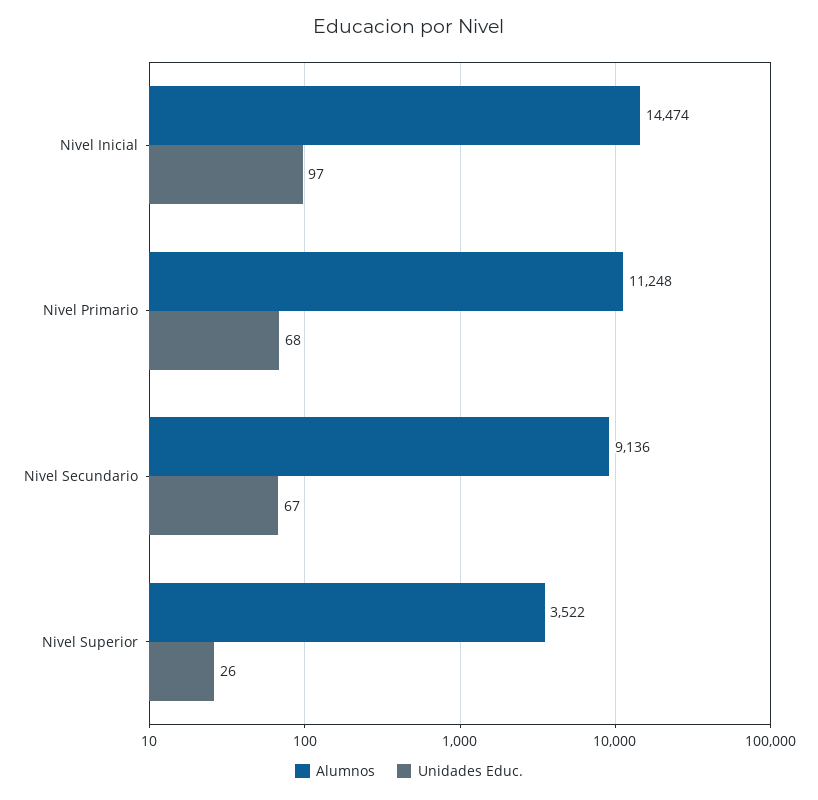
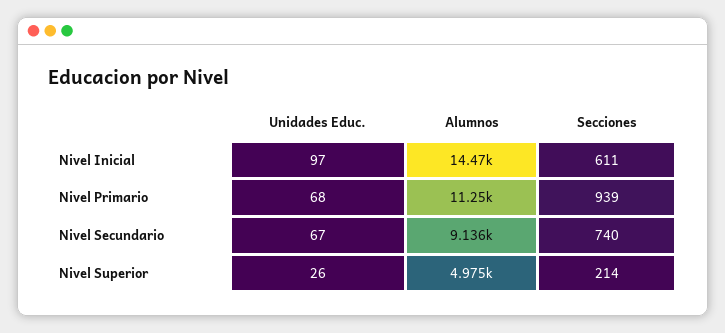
  {
    "Alumnos": {
      "Nivel Inicial": 14474,
      "Nivel Primario": 11248,
      "Nivel Secundario": 9136,
-     "Nivel Superior": 3522
+     "Nivel Superior": 4975
    },
    "Unidades Educ.": {
      "Nivel Inicial": 97,
      "Nivel Primario": 68,
      "Nivel Secundario": 67,
      "Nivel Superior": 26
-   }
+   },
+   "Secciones": {
+     "Nivel Inicial": 611,
+     "Nivel Primario": 939,
+     "Nivel Secundario": 740,
+     "Nivel Superior": 214
+   }
  }

